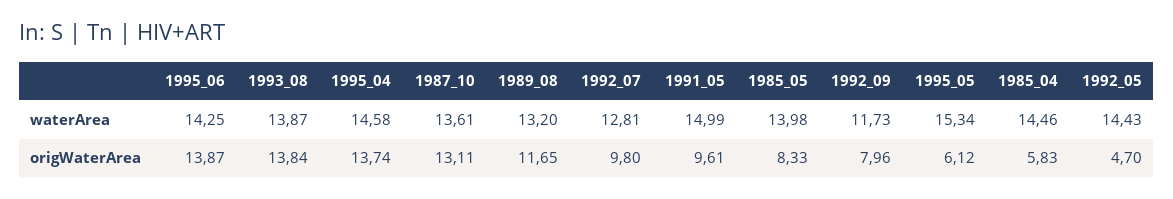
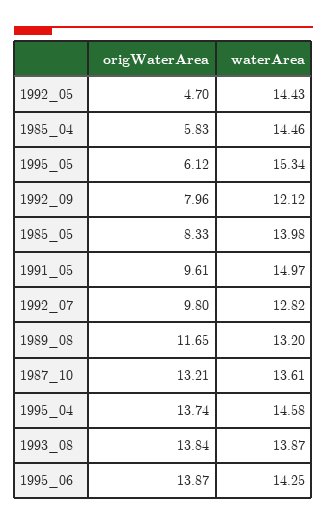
  {
    "1995_06": {
      "waterArea": 14.25,
      "origWaterArea": 13.87
    },
    "1993_08": {
      "waterArea": 13.87,
      "origWaterArea": 13.84
    },
    "1995_04": {
      "waterArea": 14.58,
      "origWaterArea": 13.74
    },
    "1987_10": {
      "waterArea": 13.61,
-     "origWaterArea": 13.11
+     "origWaterArea": 13.21
    },
    "1989_08": {
      "waterArea": 13.2,
      "origWaterArea": 11.65
    },
    "1992_07": {
-     "waterArea": 12.81,
+     "waterArea": 12.82,
      "origWaterArea": 9.8
    },
    "1991_05": {
-     "waterArea": 14.99,
+     "waterArea": 14.97,
      "origWaterArea": 9.61
    },
    "1985_05": {
      "waterArea": 13.98,
      "origWaterArea": 8.33
    },
    "1992_09": {
-     "waterArea": 11.73,
+     "waterArea": 12.12,
      "origWaterArea": 7.96
    },
    "1995_05": {
      "waterArea": 15.34,
      "origWaterArea": 6.12
    },
    "1985_04": {
      "waterArea": 14.46,
      "origWaterArea": 5.83
    },
    "1992_05": {
      "waterArea": 14.43,
      "origWaterArea": 4.7
    }
  }

